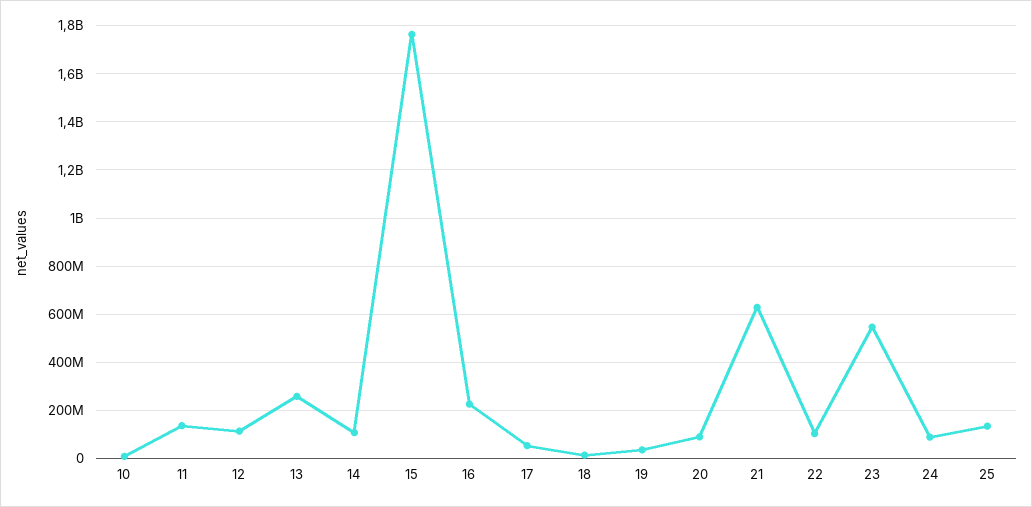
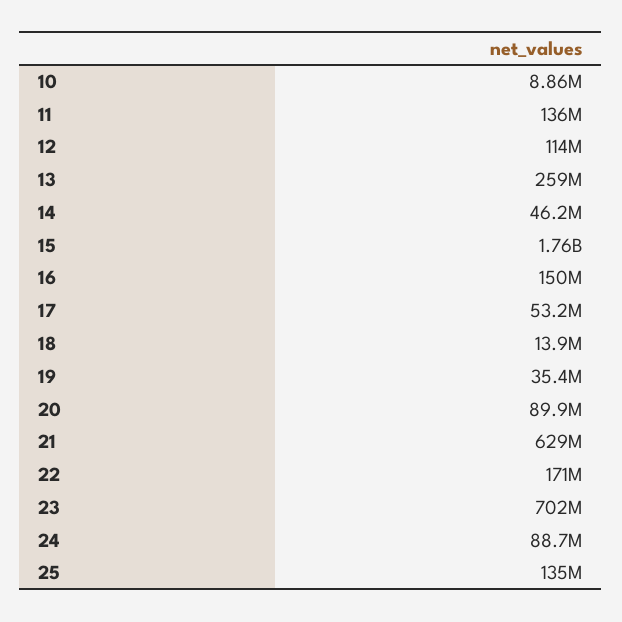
  {
    "10": 8860000,
    "11": 136000000,
    "12": 114000000,
    "13": 259000000,
-   "14": 100000000,
+   "14": 46200000,
    "15": 1760000000,
-   "16": 225000000,
+   "16": 150000000,
    "17": 53200000,
    "18": 13900000,
    "19": 35400000,
    "20": 89900000,
    "21": 629000000,
-   "22": 100000000,
+   "22": 171000000,
-   "23": 550000000,
+   "23": 702000000,
    "24": 88700000,
    "25": 135000000
  }

